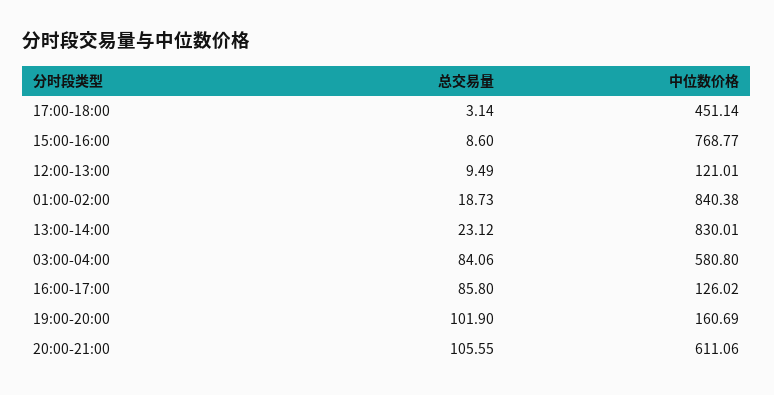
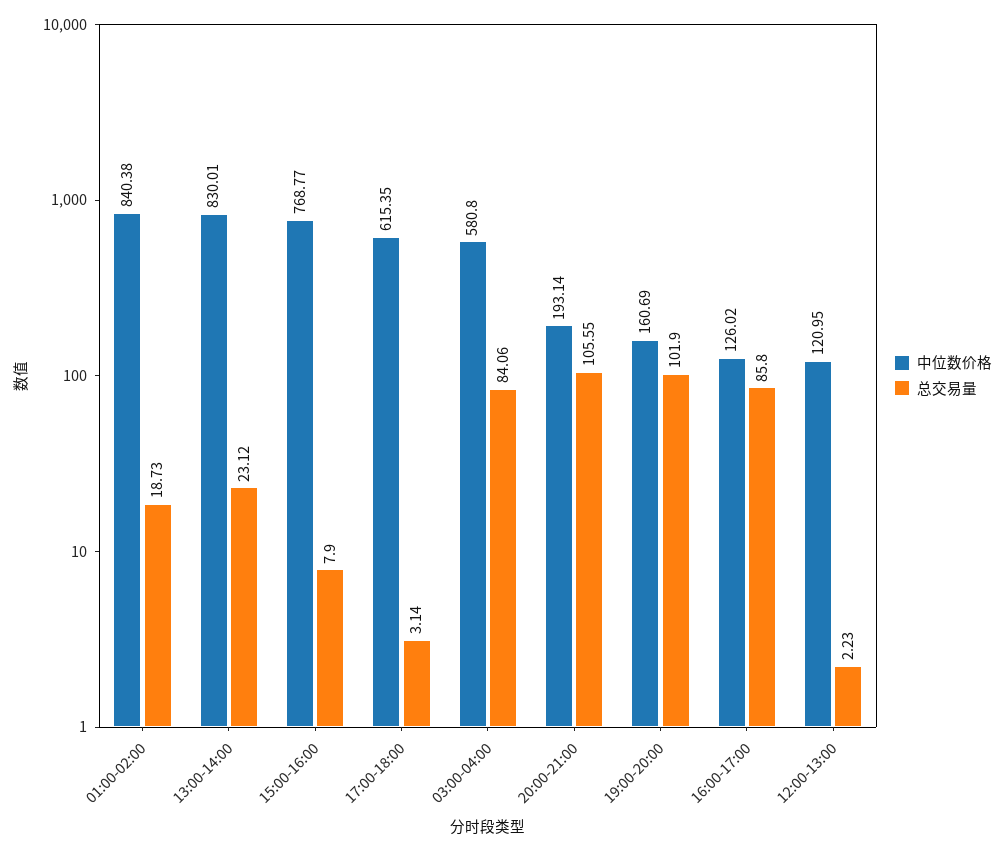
  {
    "总交易量": {
      "17:00-18:00": 3.14,
-     "15:00-16:00": 8.6,
+     "15:00-16:00": 7.9,
-     "12:00-13:00": 9.49,
+     "12:00-13:00": 2.23,
      "01:00-02:00": 18.73,
      "13:00-14:00": 23.12,
      "03:00-04:00": 84.06,
      "16:00-17:00": 85.8,
      "19:00-20:00": 101.9,
      "20:00-21:00": 105.55
    },
    "中位数价格": {
-     "17:00-18:00": 451.14,
+     "17:00-18:00": 615.35,
      "15:00-16:00": 768.77,
-     "12:00-13:00": 121.01,
+     "12:00-13:00": 120.95,
      "01:00-02:00": 840.38,
      "13:00-14:00": 830.01,
      "03:00-04:00": 580.8,
      "16:00-17:00": 126.02,
      "19:00-20:00": 160.69,
-     "20:00-21:00": 611.06
+     "20:00-21:00": 193.14
    }
  }

